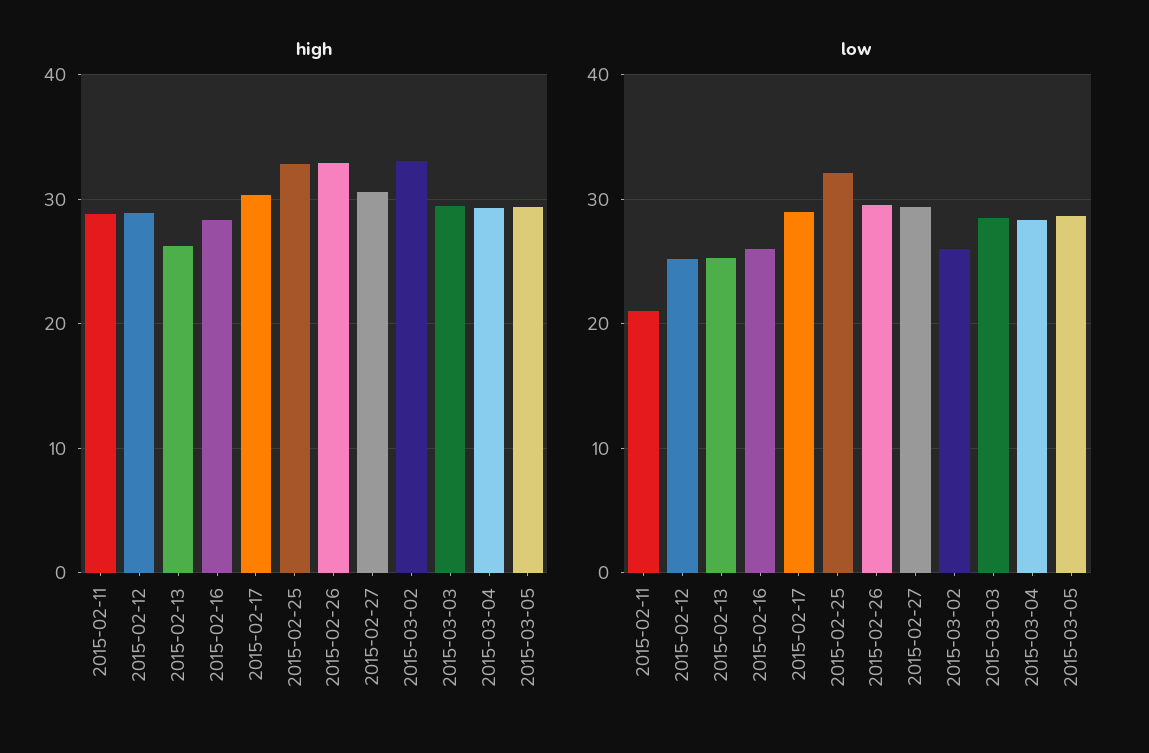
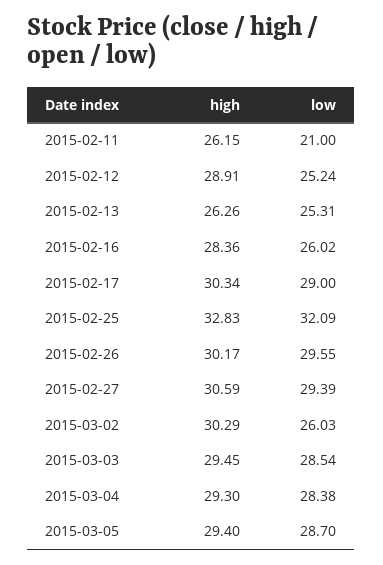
  {
    "high": {
-     "2015-02-11": 29,
+     "2015-02-11": 26.15,
      "2015-02-12": 28.91,
      "2015-02-13": 26.26,
      "2015-02-16": 28.36,
      "2015-02-17": 30.34,
      "2015-02-25": 32.83,
-     "2015-02-26": 33,
+     "2015-02-26": 30.17,
      "2015-02-27": 30.59,
-     "2015-03-02": 33,
+     "2015-03-02": 30.29,
      "2015-03-03": 29.45,
      "2015-03-04": 29.3,
      "2015-03-05": 29.4
    },
    "low": {
      "2015-02-11": 21,
      "2015-02-12": 25.24,
      "2015-02-13": 25.31,
      "2015-02-16": 26.02,
      "2015-02-17": 29,
      "2015-02-25": 32.09,
      "2015-02-26": 29.55,
      "2015-02-27": 29.39,
      "2015-03-02": 26.03,
      "2015-03-03": 28.54,
      "2015-03-04": 28.38,
      "2015-03-05": 28.7
    }
  }

